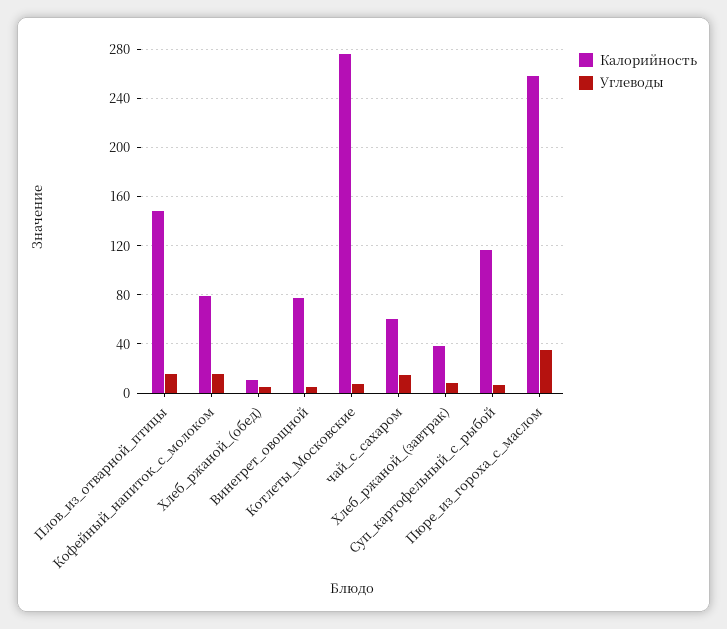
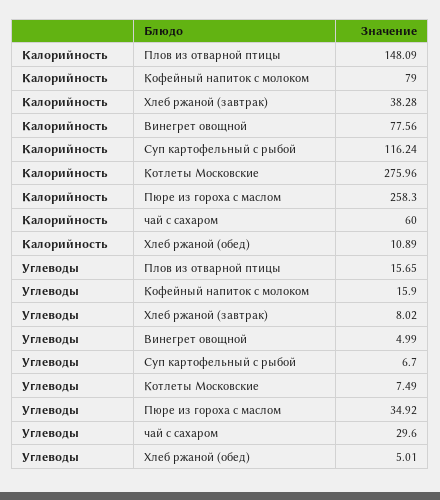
  {
    "Калорийность": {
      "Плов_из_отварной_птицы": 148.09,
      "Кофейный_напиток_с_молоком": 79,
      "Хлеб_ржаной_(обед)": 10.89,
      "Винегрет_овощной": 77.56,
      "Котлеты_Московские": 275.96,
      "чай_с_сахаром": 60,
      "Хлеб_ржаной_(завтрак)": 38.28,
      "Суп_картофельный_с_рыбой": 116.24,
      "Пюре_из_гороха_с_маслом": 258.3
    },
    "Углеводы": {
      "Плов_из_отварной_птицы": 15.65,
      "Кофейный_напиток_с_молоком": 15.9,
      "Хлеб_ржаной_(обед)": 5.01,
      "Винегрет_овощной": 4.99,
      "Котлеты_Московские": 7.49,
-     "чай_с_сахаром": 15,
+     "чай_с_сахаром": 29.6,
      "Хлеб_ржаной_(завтрак)": 8.02,
      "Суп_картофельный_с_рыбой": 6.7,
      "Пюре_из_гороха_с_маслом": 34.92
    }
  }

